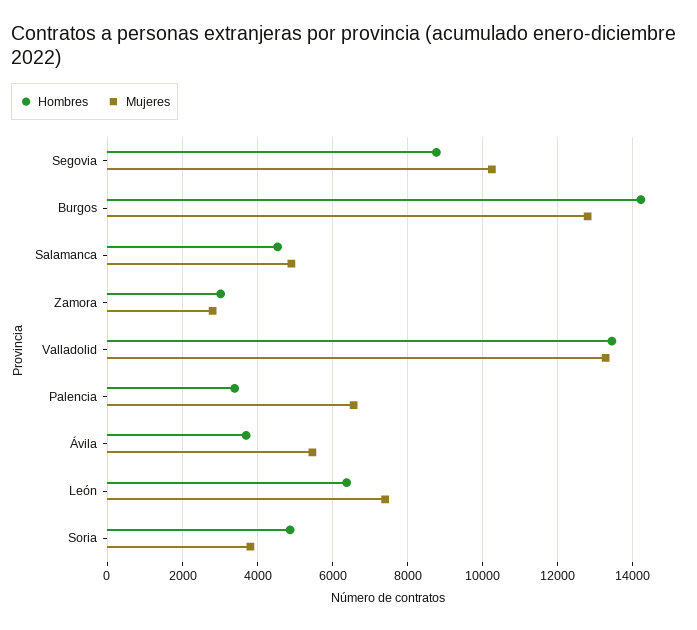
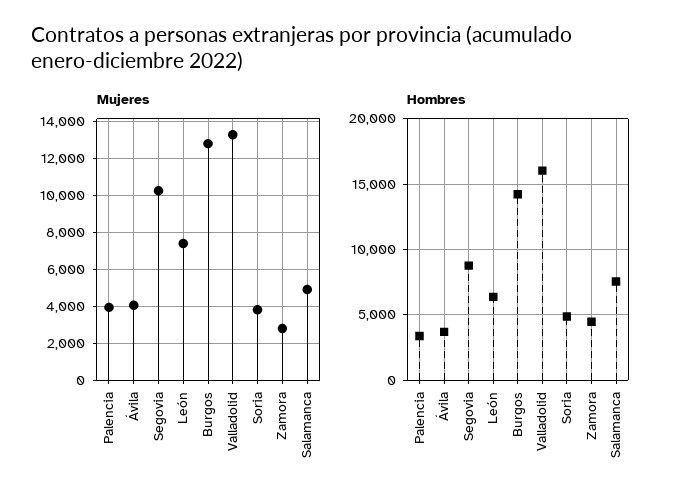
  {
    "Hombres": {
      "Segovia": 8800,
      "Burgos": 14200,
-     "Salamanca": 4600,
+     "Salamanca": 7500,
-     "Zamora": 3000,
+     "Zamora": 4500,
-     "Valladolid": 13400,
+     "Valladolid": 16000,
      "Palencia": 3400,
      "Ávila": 3600,
      "León": 6400,
      "Soria": 4800
    },
    "Mujeres": {
      "Segovia": 10200,
      "Burgos": 12800,
      "Salamanca": 5000,
      "Zamora": 2800,
      "Valladolid": 13200,
-     "Palencia": 6600,
+     "Palencia": 4000,
-     "Ávila": 5400,
+     "Ávila": 4000,
      "León": 7400,
      "Soria": 3800
    }
  }

